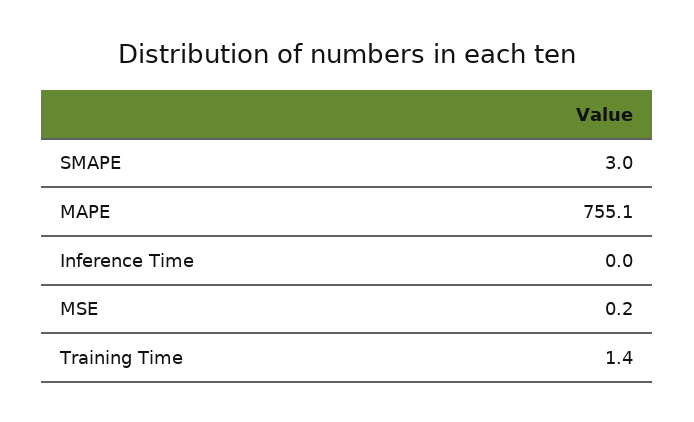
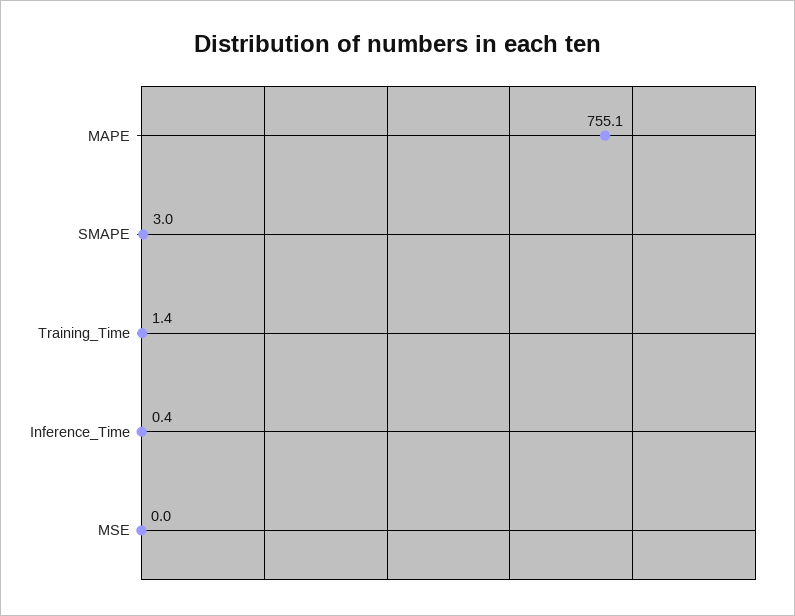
  {
    "SMAPE": 3,
    "MAPE": 755.1,
-   "Inference Time": 0,
+   "Inference Time": 0.4,
-   "MSE": 0.2,
+   "MSE": 0,
    "Training Time": 1.4
  }

